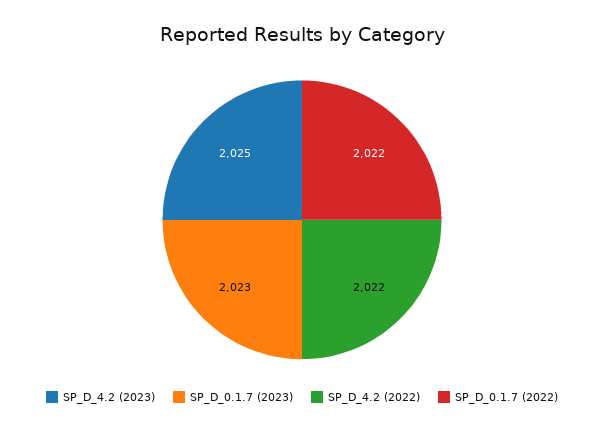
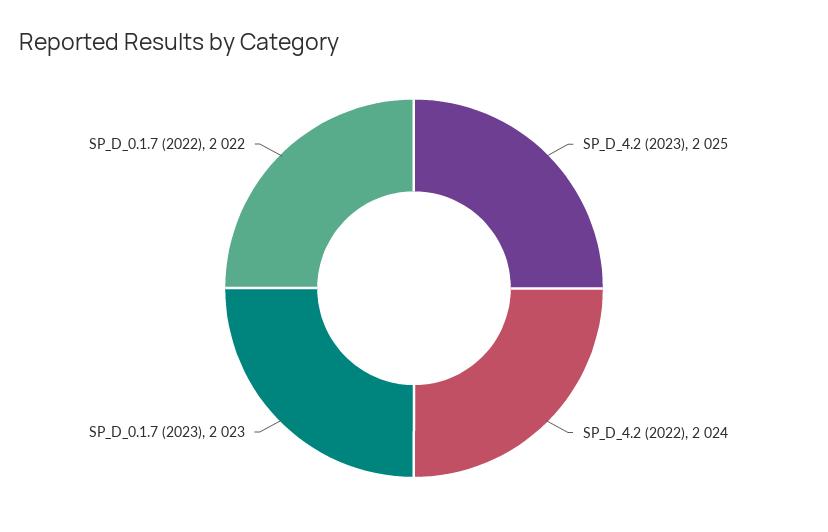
  {
    "SP_D_4.2 (2023)": 2025,
    "SP_D_0.1.7 (2023)": 2023,
-   "SP_D_4.2 (2022)": 2022,
+   "SP_D_4.2 (2022)": 2024,
    "SP_D_0.1.7 (2022)": 2022
  }

